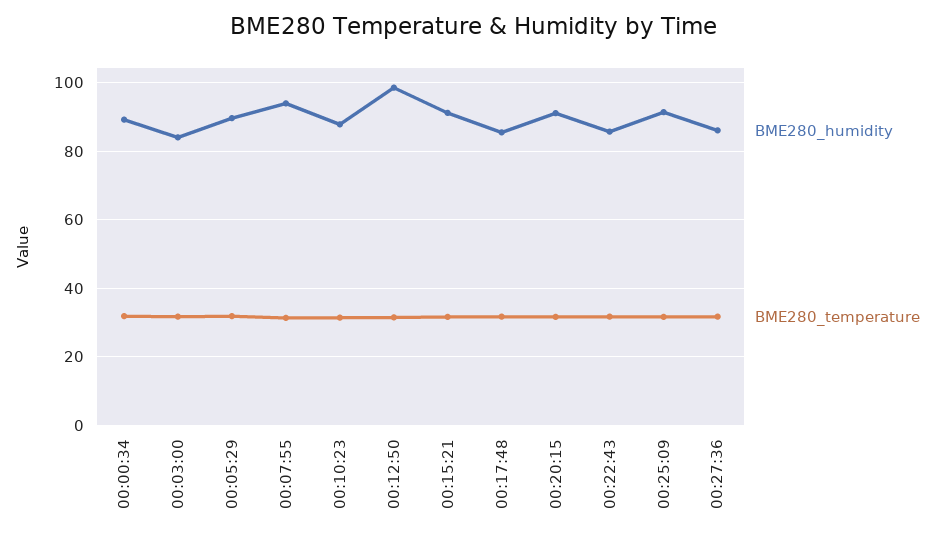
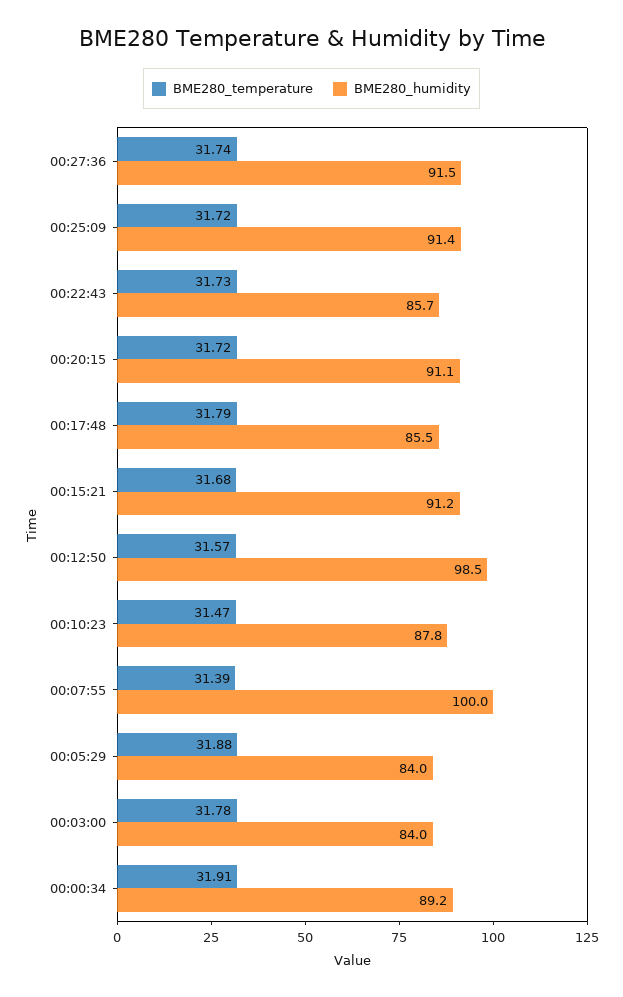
  {
    "BME280_humidity": {
      "00:00:34": 89.2,
      "00:03:00": 84,
-     "00:05:29": 90,
+     "00:05:29": 84,
-     "00:07:55": 94,
+     "00:07:55": 100,
      "00:10:23": 87.8,
      "00:12:50": 98.5,
      "00:15:21": 91.2,
      "00:17:48": 85.5,
      "00:20:15": 91.1,
      "00:22:43": 85.7,
      "00:25:09": 91.4,
-     "00:27:36": 86
+     "00:27:36": 91.5
    },
    "BME280_temperature": {
      "00:00:34": 31.91,
      "00:03:00": 31.78,
      "00:05:29": 31.88,
      "00:07:55": 31.39,
      "00:10:23": 31.47,
      "00:12:50": 31.57,
      "00:15:21": 31.68,
      "00:17:48": 31.79,
      "00:20:15": 31.72,
      "00:22:43": 31.73,
      "00:25:09": 31.72,
      "00:27:36": 31.74
    }
  }

